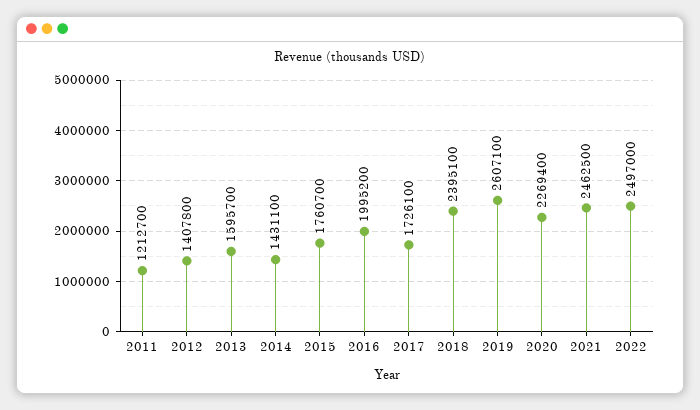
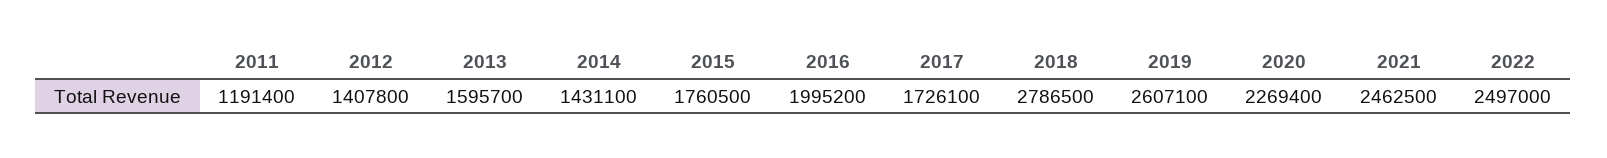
  {
-   "2011": 1212700,
+   "2011": 1191400,
    "2012": 1407800,
    "2013": 1595700,
    "2014": 1431100,
-   "2015": 1760700,
+   "2015": 1760500,
    "2016": 1995200,
    "2017": 1726100,
-   "2018": 2395100,
+   "2018": 2786500,
    "2019": 2607100,
    "2020": 2269400,
    "2021": 2462500,
    "2022": 2497000
  }

